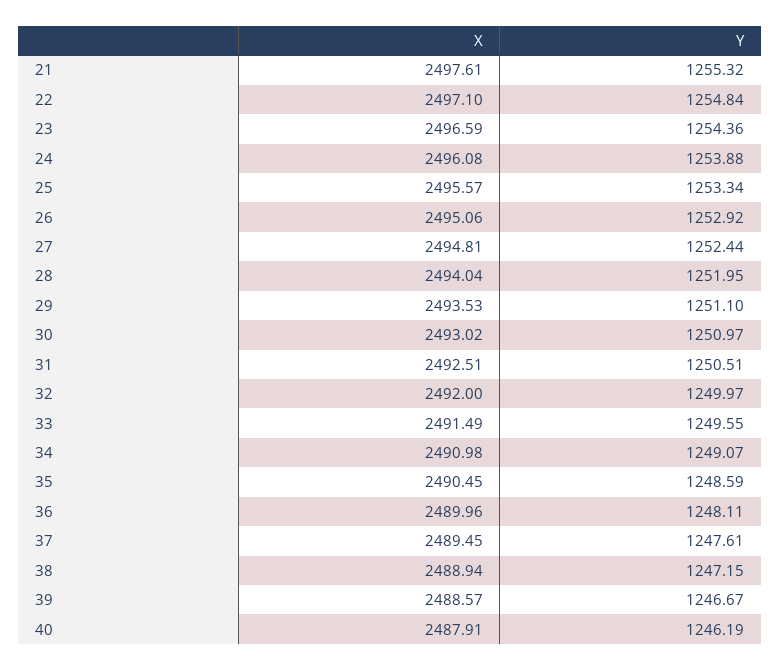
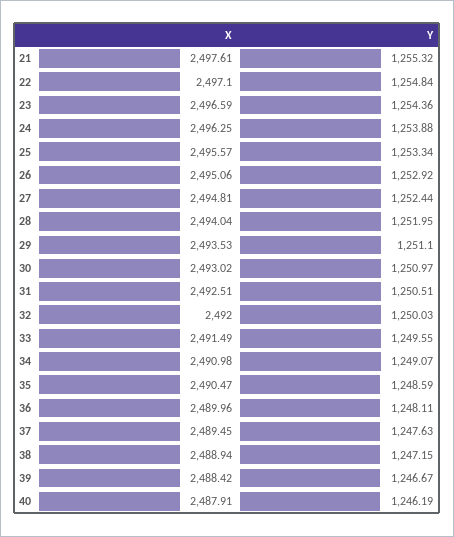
  {
    "X": {
      "21": 2497.61,
      "22": 2497.1,
      "23": 2496.59,
-     "24": 2496.08,
+     "24": 2496.25,
      "25": 2495.57,
      "26": 2495.06,
      "27": 2494.81,
      "28": 2494.04,
      "29": 2493.53,
      "30": 2493.02,
      "31": 2492.51,
      "32": 2492,
      "33": 2491.49,
      "34": 2490.98,
-     "35": 2490.45,
+     "35": 2490.47,
      "36": 2489.96,
      "37": 2489.45,
      "38": 2488.94,
-     "39": 2488.57,
+     "39": 2488.42,
      "40": 2487.91
    },
    "Y": {
      "21": 1255.32,
      "22": 1254.84,
      "23": 1254.36,
      "24": 1253.88,
      "25": 1253.34,
      "26": 1252.92,
      "27": 1252.44,
      "28": 1251.95,
      "29": 1251.1,
      "30": 1250.97,
      "31": 1250.51,
-     "32": 1249.97,
+     "32": 1250.03,
      "33": 1249.55,
      "34": 1249.07,
      "35": 1248.59,
      "36": 1248.11,
-     "37": 1247.61,
+     "37": 1247.63,
      "38": 1247.15,
      "39": 1246.67,
      "40": 1246.19
    }
  }

